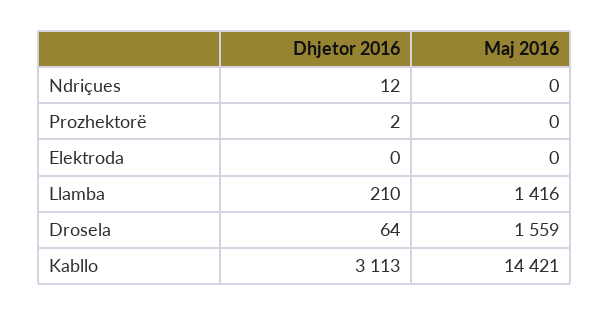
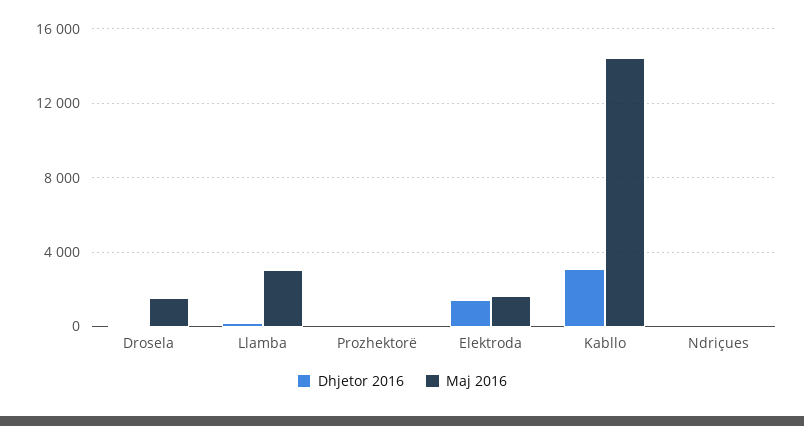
  {
    "Dhjetor 2016": {
      "Ndriçues": 12,
      "Prozhektorë": 2,
-     "Elektroda": 0,
+     "Elektroda": 1500,
      "Llamba": 210,
      "Drosela": 64,
      "Kabllo": 3113
    },
    "Maj 2016": {
      "Ndriçues": 0,
      "Prozhektorë": 0,
-     "Elektroda": 0,
+     "Elektroda": 1500,
-     "Llamba": 1416,
+     "Llamba": 3000,
      "Drosela": 1559,
      "Kabllo": 14421
    }
  }

